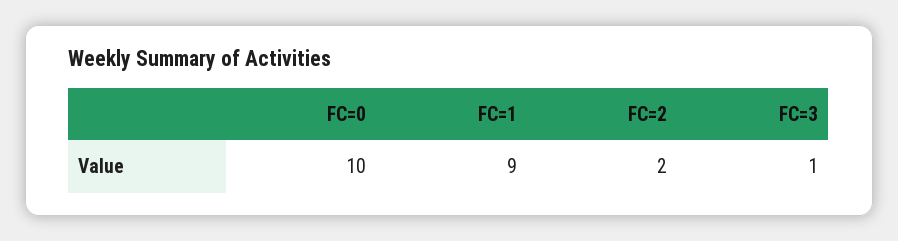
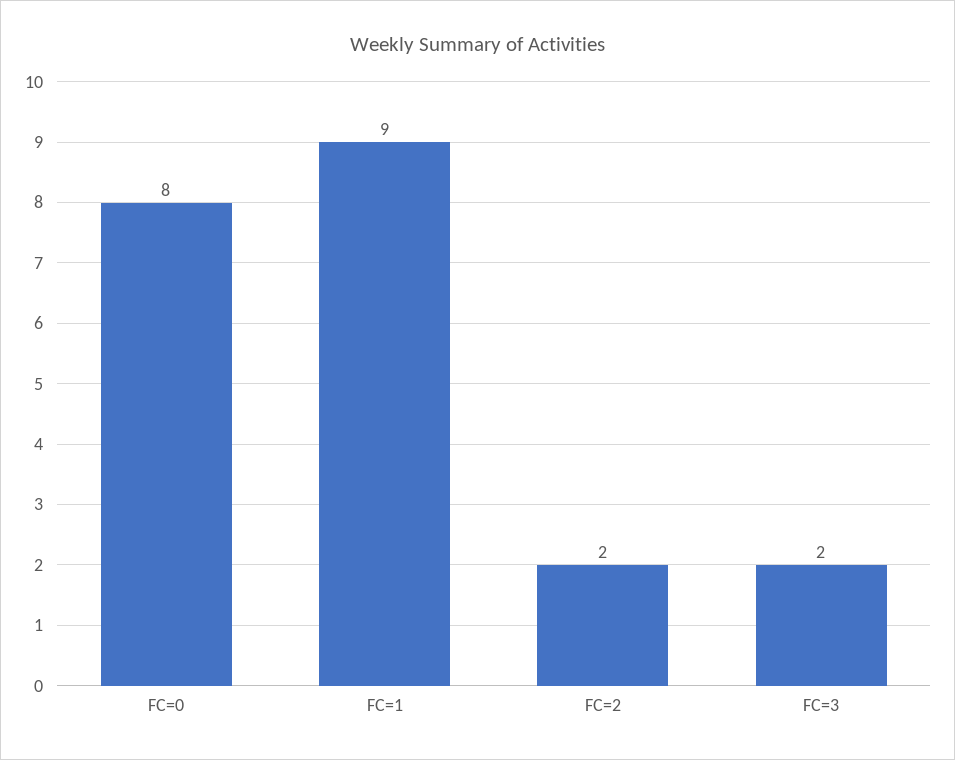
  {
-   "FC=0": 10,
+   "FC=0": 8,
    "FC=1": 9,
    "FC=2": 2,
-   "FC=3": 1
+   "FC=3": 2
  }

